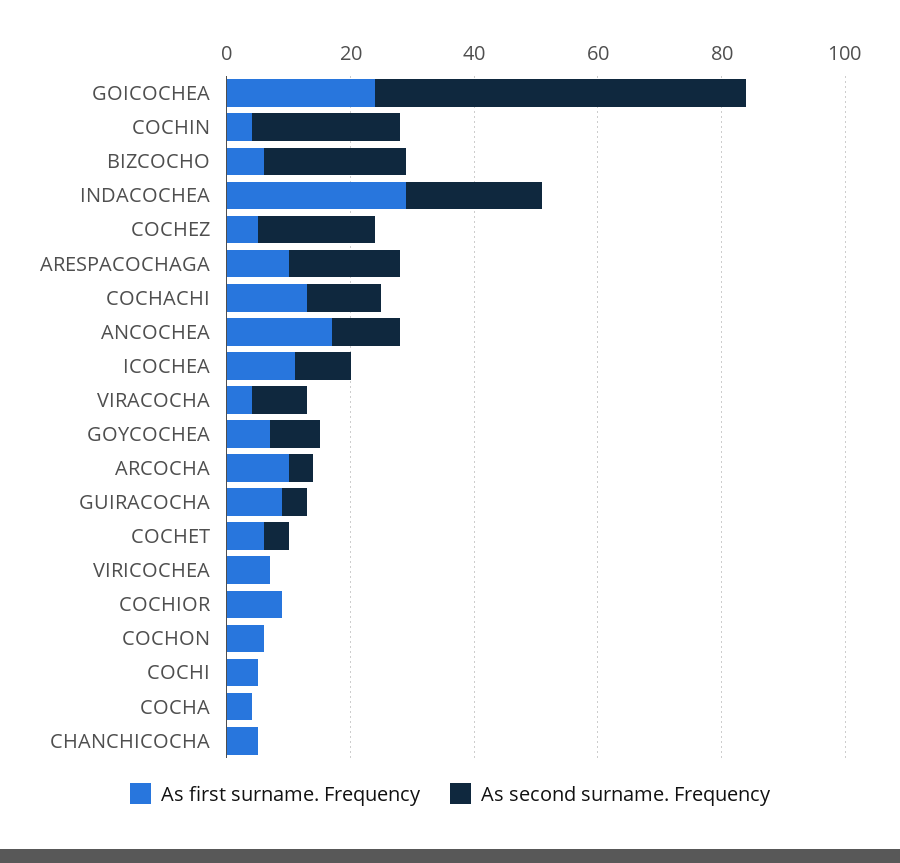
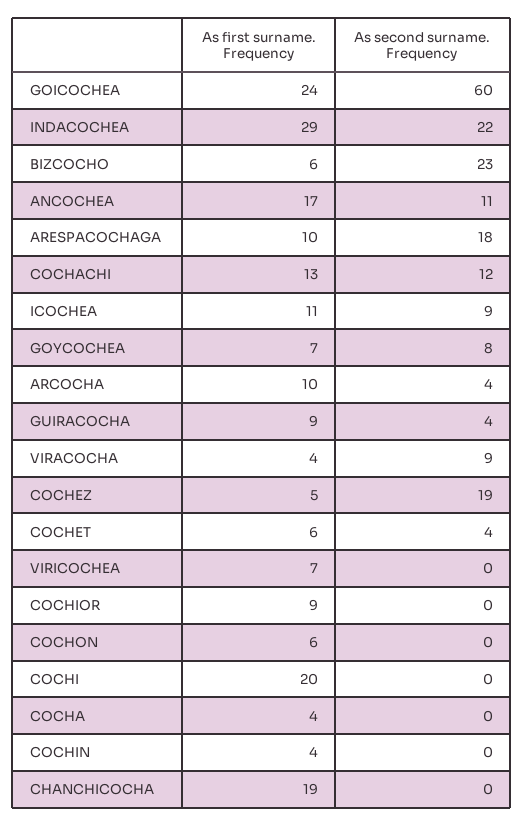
  {
    "As first surname. Frequency": {
      "GOICOCHEA": 24,
      "COCHIN": 4,
      "BIZCOCHO": 6,
      "INDACOCHEA": 29,
      "COCHEZ": 5,
      "ARESPACOCHAGA": 10,
      "COCHACHI": 13,
      "ANCOCHEA": 17,
      "ICOCHEA": 11,
      "VIRACOCHA": 4,
      "GOYCOCHEA": 7,
      "ARCOCHA": 10,
      "GUIRACOCHA": 9,
      "COCHET": 6,
      "VIRICOCHEA": 7,
      "COCHIOR": 9,
      "COCHON": 6,
-     "COCHI": 5,
+     "COCHI": 20,
      "COCHA": 4,
-     "CHANCHICOCHA": 5
+     "CHANCHICOCHA": 19
    },
    "As second surname. Frequency": {
      "GOICOCHEA": 60,
-     "COCHIN": 25,
+     "COCHIN": 0,
      "BIZCOCHO": 23,
      "INDACOCHEA": 22,
      "COCHEZ": 19,
      "ARESPACOCHAGA": 18,
      "COCHACHI": 12,
      "ANCOCHEA": 11,
      "ICOCHEA": 9,
      "VIRACOCHA": 9,
      "GOYCOCHEA": 8,
      "ARCOCHA": 4,
      "GUIRACOCHA": 4,
      "COCHET": 4,
      "VIRICOCHEA": 0,
      "COCHIOR": 0,
      "COCHON": 0,
      "COCHI": 0,
      "COCHA": 0,
      "CHANCHICOCHA": 0
    }
  }

